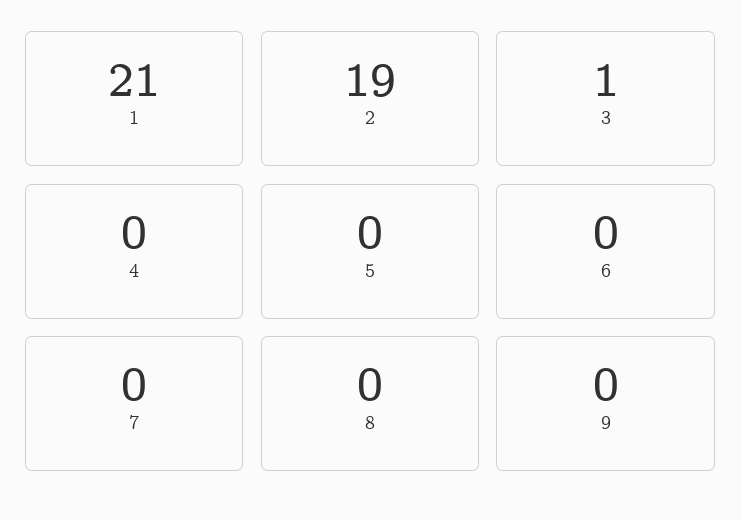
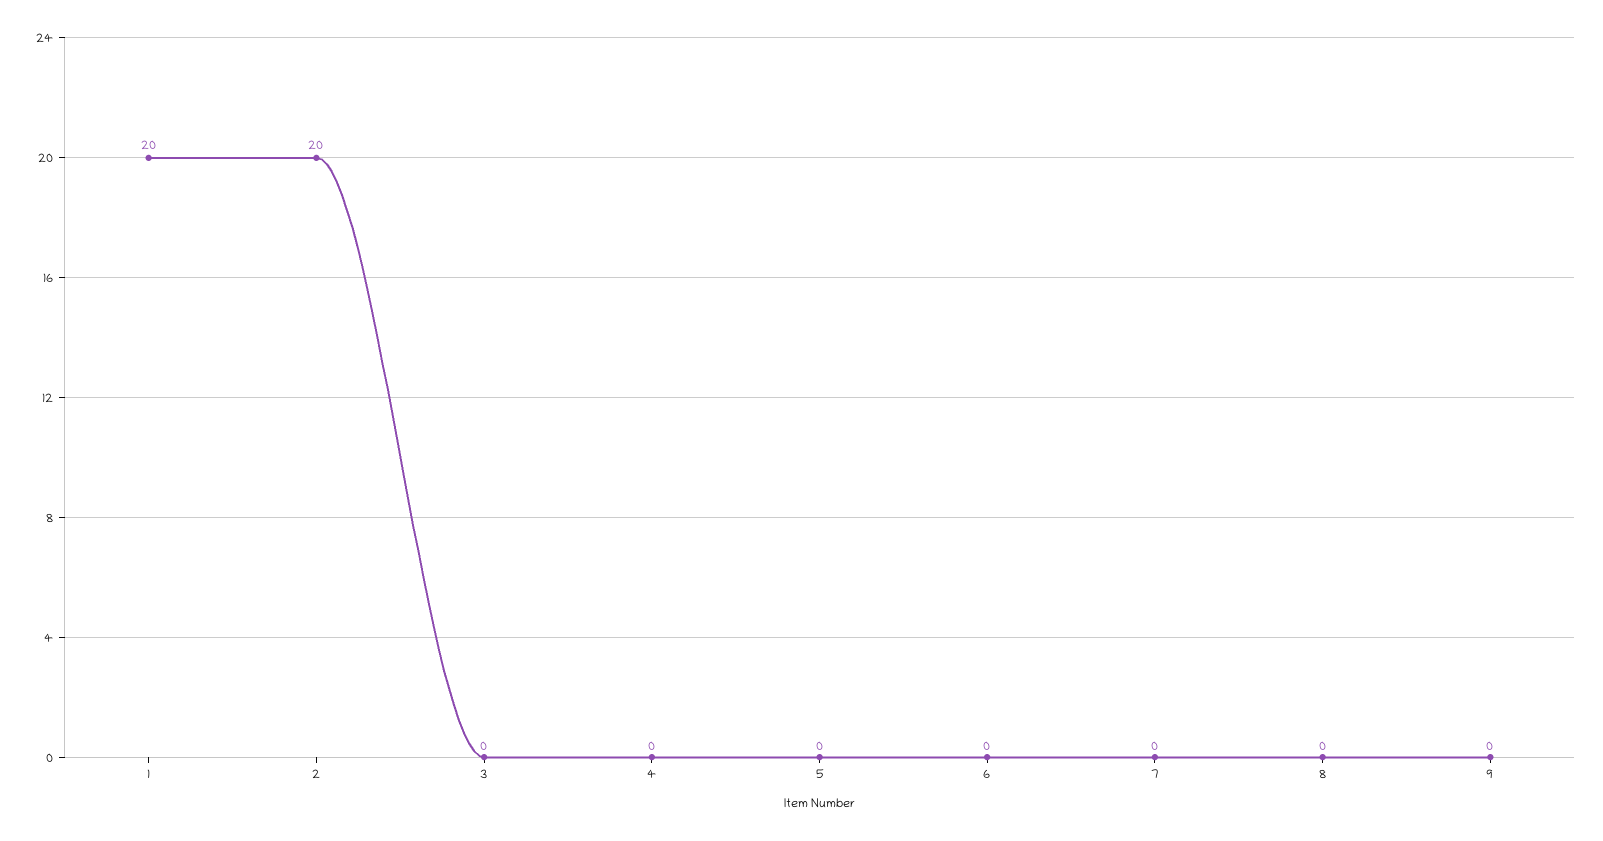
  {
-   "1": 21,
+   "1": 20,
-   "2": 19,
+   "2": 20,
-   "3": 1,
+   "3": 0,
    "4": 0,
    "5": 0,
    "6": 0,
    "7": 0,
    "8": 0,
    "9": 0
  }

